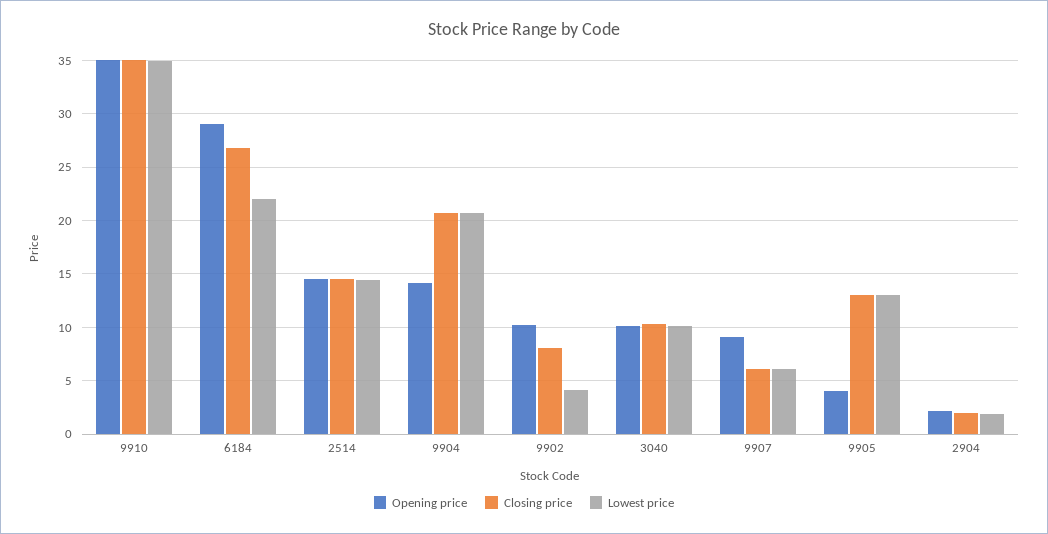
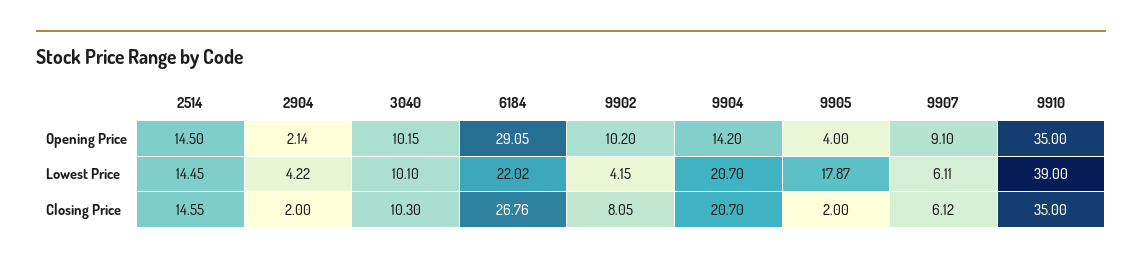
  {
    "Opening price": {
      "9910": 35,
      "6184": 29.05,
      "2514": 14.5,
      "9904": 14.2,
      "9902": 10.2,
      "3040": 10.15,
      "9907": 9.1,
      "9905": 4,
      "2904": 2.14
    },
    "Closing price": {
      "9910": 35,
      "6184": 26.76,
      "2514": 14.55,
      "9904": 20.7,
      "9902": 8.05,
      "3040": 10.3,
      "9907": 6.12,
-     "9905": 13,
+     "9905": 2,
      "2904": 2
    },
    "Lowest price": {
-     "9910": 35,
+     "9910": 39,
      "6184": 22.02,
      "2514": 14.45,
      "9904": 20.7,
      "9902": 4.15,
      "3040": 10.1,
      "9907": 6.11,
-     "9905": 13,
+     "9905": 17.87,
-     "2904": 2
+     "2904": 4.22
    }
  }

